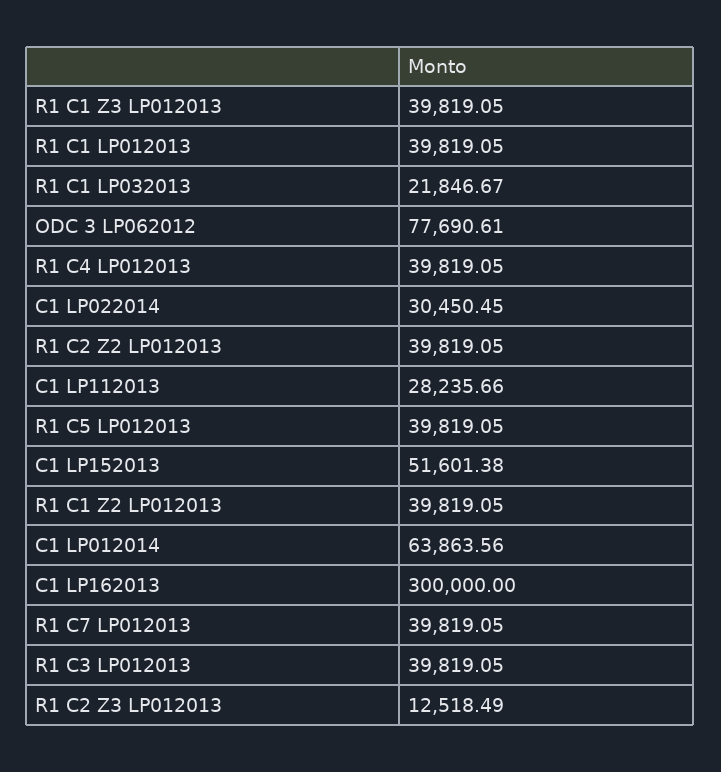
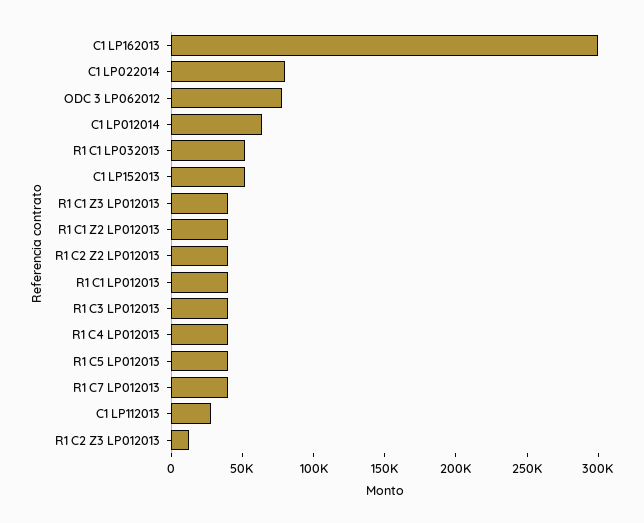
  {
    "R1 C1 Z3 LP012013": 39819.05,
    "R1 C1 LP012013": 39819.05,
-   "R1 C1 LP032013": 21846.67,
+   "R1 C1 LP032013": 50000,
    "ODC 3 LP062012": 77690.61,
    "R1 C4 LP012013": 39819.05,
-   "C1 LP022014": 30450.45,
+   "C1 LP022014": 80000,
    "R1 C2 Z2 LP012013": 39819.05,
    "C1 LP112013": 28235.66,
    "R1 C5 LP012013": 39819.05,
    "C1 LP152013": 51601.38,
    "R1 C1 Z2 LP012013": 39819.05,
    "C1 LP012014": 63863.56,
    "C1 LP162013": 300000,
    "R1 C7 LP012013": 39819.05,
    "R1 C3 LP012013": 39819.05,
    "R1 C2 Z3 LP012013": 12518.49
  }

